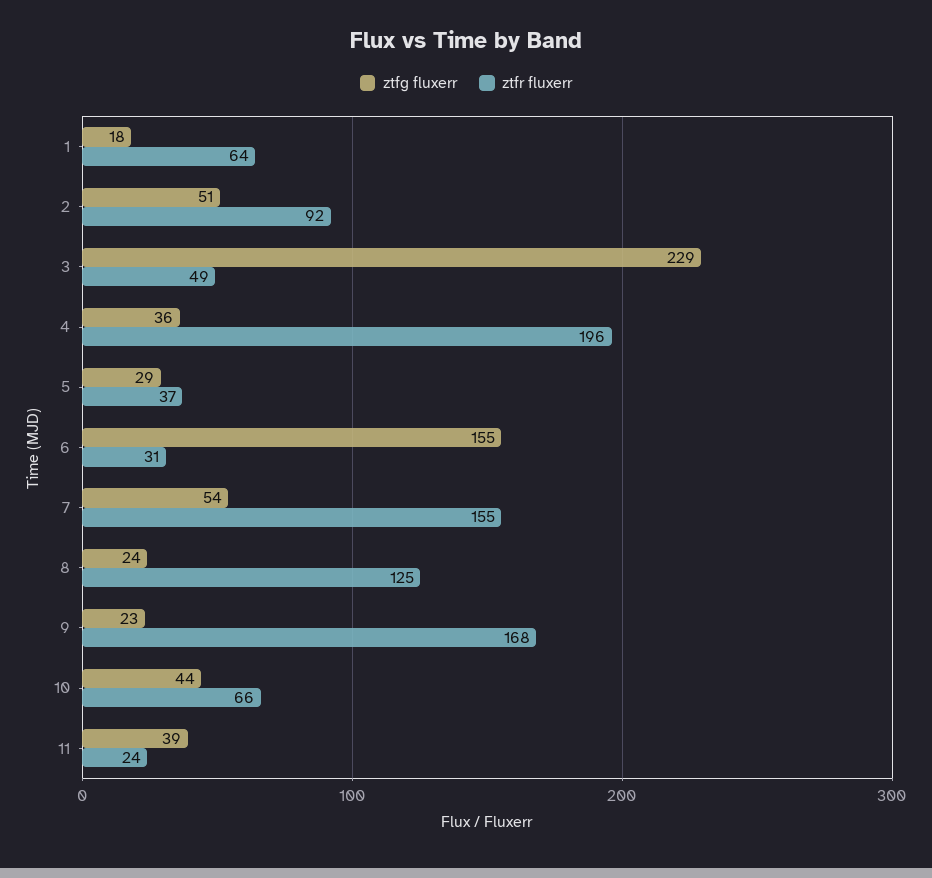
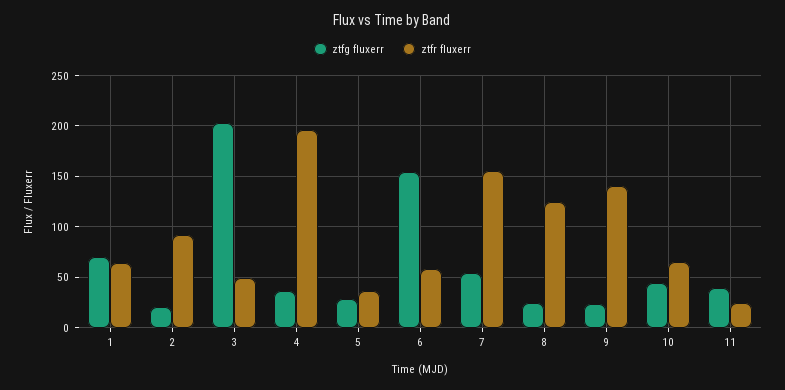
  {
    "ztfg fluxerr": {
-     "1": 18,
+     "1": 70,
-     "2": 51,
+     "2": 20,
-     "3": 229,
+     "3": 200,
      "4": 36,
      "5": 29,
      "6": 155,
      "7": 54,
      "8": 24,
      "9": 23,
      "10": 44,
      "11": 39
    },
    "ztfr fluxerr": {
      "1": 64,
      "2": 92,
      "3": 49,
      "4": 196,
      "5": 37,
-     "6": 31,
+     "6": 60,
      "7": 155,
      "8": 125,
-     "9": 168,
+     "9": 140,
      "10": 66,
      "11": 24
    }
  }

